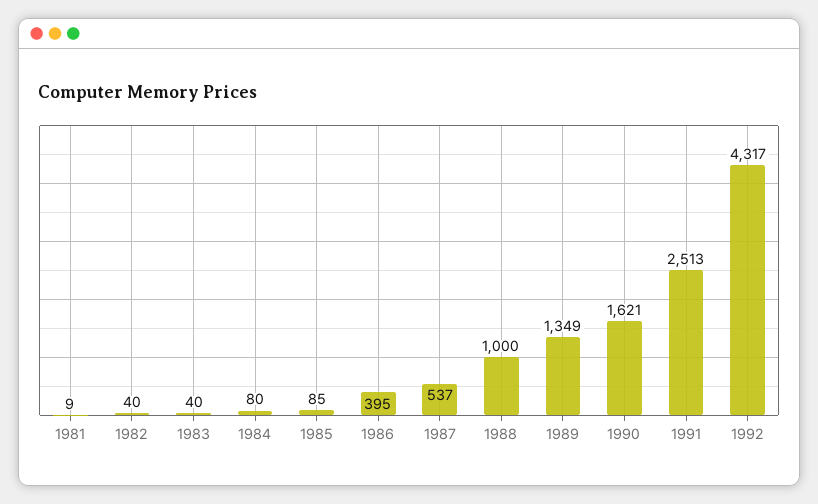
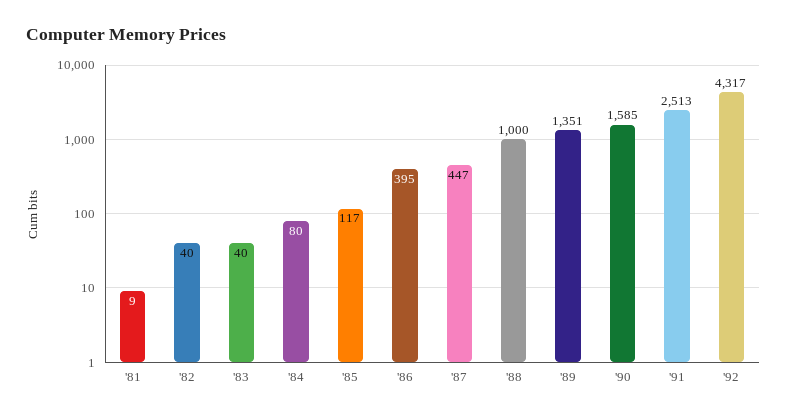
  {
    "1981": 9,
    "1982": 40,
    "1983": 40,
    "1984": 80,
-   "1985": 85,
+   "1985": 117,
    "1986": 395,
-   "1987": 537,
+   "1987": 447,
    "1988": 1000,
-   "1989": 1349,
+   "1989": 1351,
-   "1990": 1621,
+   "1990": 1585,
    "1991": 2513,
    "1992": 4317
  }

